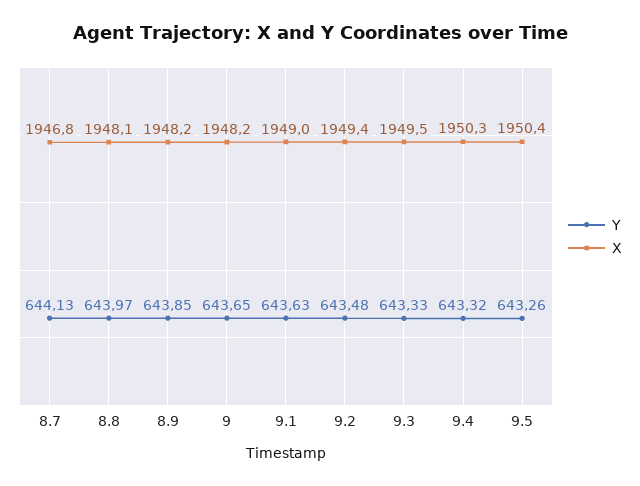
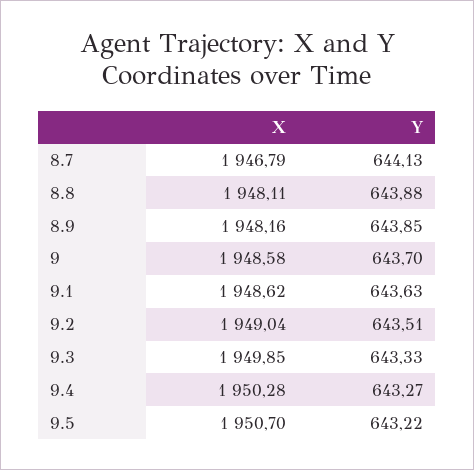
  {
    "Y": {
      "8.7": 644.13,
-     "8.8": 643.97,
+     "8.8": 643.88,
      "8.9": 643.85,
-     "9": 643.65,
+     "9": 643.7,
      "9.1": 643.63,
-     "9.2": 643.48,
+     "9.2": 643.51,
      "9.3": 643.33,
-     "9.4": 643.32,
+     "9.4": 643.27,
-     "9.5": 643.26
+     "9.5": 643.22
    },
    "X": {
      "8.7": 1946.79,
      "8.8": 1948.11,
      "8.9": 1948.16,
-     "9": 1948.2,
+     "9": 1948.58,
-     "9.1": 1949,
+     "9.1": 1948.62,
-     "9.2": 1949.4,
+     "9.2": 1949.04,
-     "9.3": 1949.5,
+     "9.3": 1949.85,
      "9.4": 1950.28,
-     "9.5": 1950.4
+     "9.5": 1950.7
    }
  }

